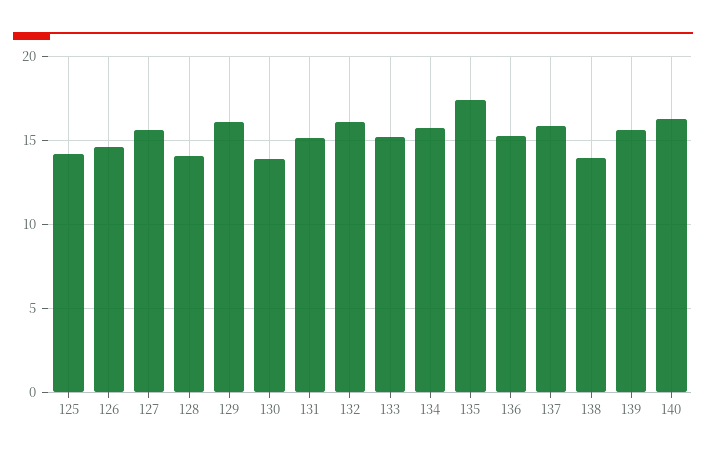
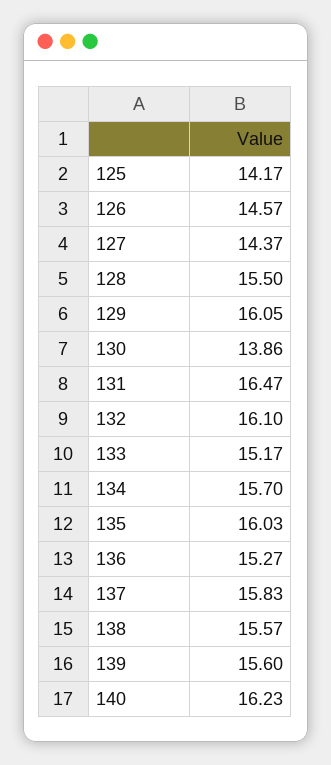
  {
    "125": 14.17,
    "126": 14.57,
-   "127": 15.5,
+   "127": 14.37,
-   "128": 14,
+   "128": 15.5,
    "129": 16.05,
    "130": 13.86,
-   "131": 15,
+   "131": 16.47,
    "132": 16.1,
    "133": 15.17,
    "134": 15.7,
-   "135": 17.5,
+   "135": 16.03,
    "136": 15.27,
    "137": 15.83,
-   "138": 14,
+   "138": 15.57,
    "139": 15.6,
    "140": 16.23
  }

